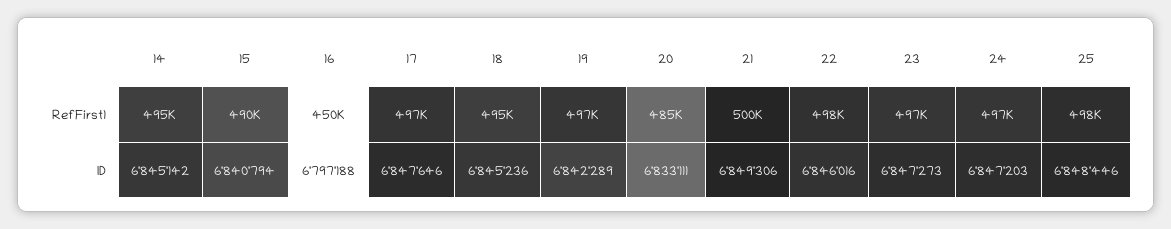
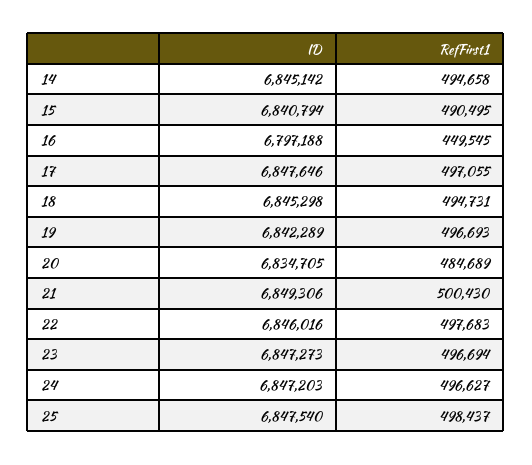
  {
    "14": {
      "RefFirst1": 494658,
      "ID": 6845142
    },
    "15": {
      "RefFirst1": 490495,
      "ID": 6840794
    },
    "16": {
      "RefFirst1": 449545,
      "ID": 6797188
    },
    "17": {
      "RefFirst1": 497055,
      "ID": 6847646
    },
    "18": {
      "RefFirst1": 494731,
-     "ID": 6845236
+     "ID": 6845298
    },
    "19": {
      "RefFirst1": 496693,
      "ID": 6842289
    },
    "20": {
      "RefFirst1": 484689,
-     "ID": 6833111
+     "ID": 6834705
    },
    "21": {
      "RefFirst1": 500430,
      "ID": 6849306
    },
    "22": {
      "RefFirst1": 497683,
      "ID": 6846016
    },
    "23": {
      "RefFirst1": 496694,
      "ID": 6847273
    },
    "24": {
      "RefFirst1": 496627,
      "ID": 6847203
    },
    "25": {
      "RefFirst1": 498437,
-     "ID": 6848446
+     "ID": 6847540
    }
  }

